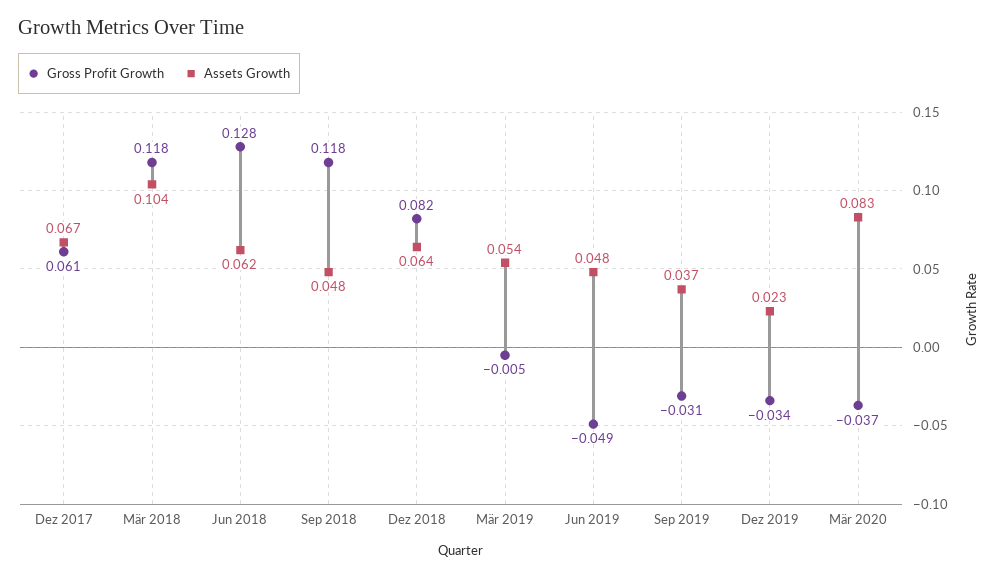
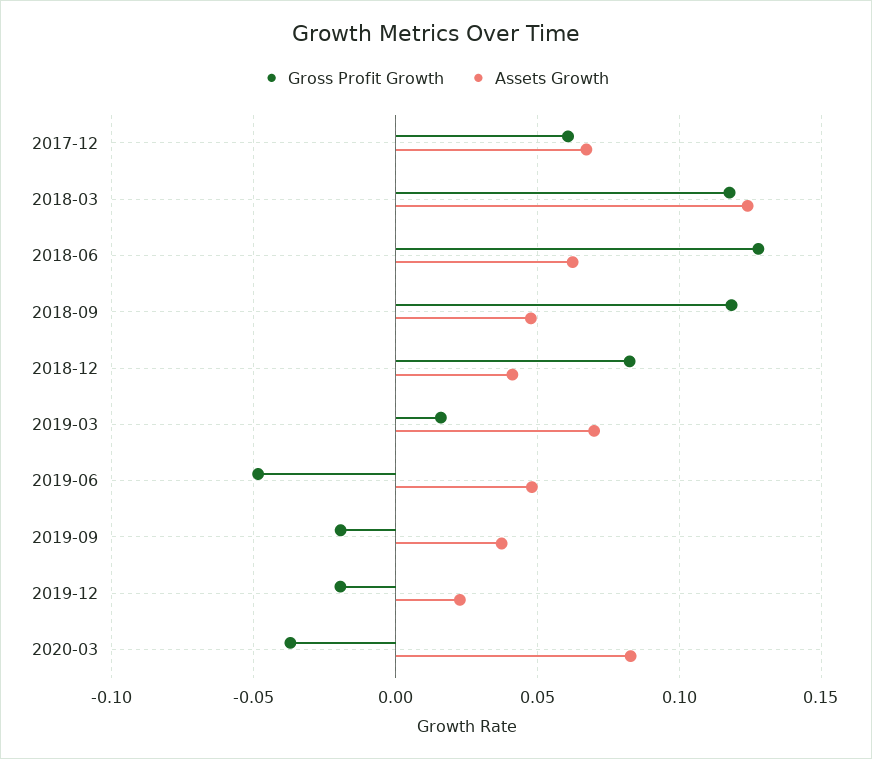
  {
    "Gross Profit Growth": {
      "Dez 2017": 0.061,
      "Mär 2018": 0.118,
      "Jun 2018": 0.128,
      "Sep 2018": 0.118,
      "Dez 2018": 0.082,
-     "Mär 2019": -0.005,
+     "Mär 2019": 0.015,
      "Jun 2019": -0.049,
-     "Sep 2019": -0.031,
+     "Sep 2019": -0.02,
-     "Dez 2019": -0.034,
+     "Dez 2019": -0.02,
      "Mär 2020": -0.037
    },
    "Assets Growth": {
      "Dez 2017": 0.067,
-     "Mär 2018": 0.104,
+     "Mär 2018": 0.125,
      "Jun 2018": 0.062,
      "Sep 2018": 0.048,
-     "Dez 2018": 0.064,
+     "Dez 2018": 0.04,
-     "Mär 2019": 0.054,
+     "Mär 2019": 0.07,
      "Jun 2019": 0.048,
      "Sep 2019": 0.037,
      "Dez 2019": 0.023,
      "Mär 2020": 0.083
    }
  }

